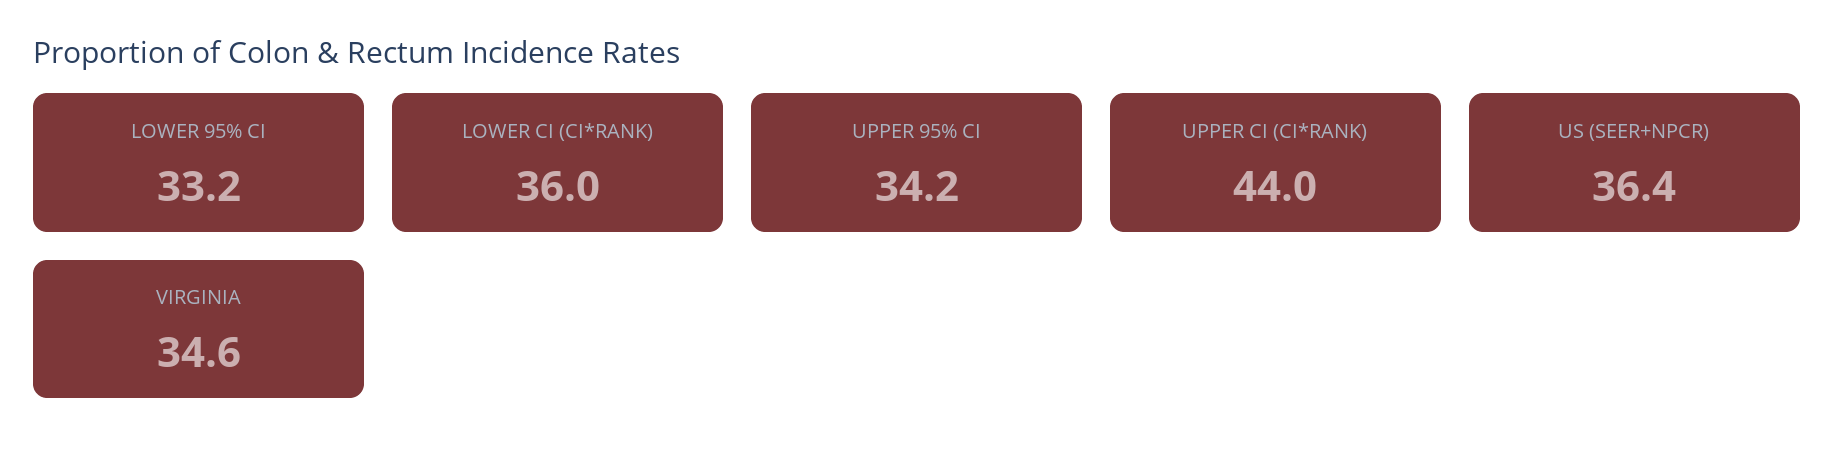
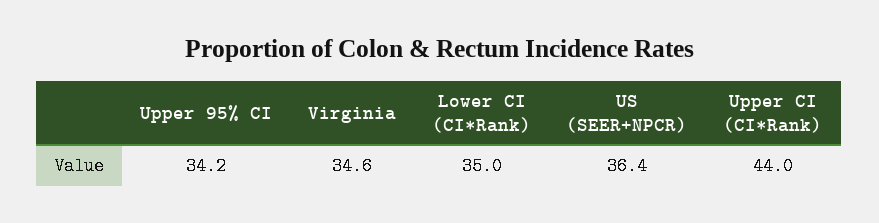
  {
-   "LOWER 95% CI": 33.2,
-   "LOWER CI (CI*RANK)": 36,
+   "LOWER CI (CI*RANK)": 35,
    "UPPER 95% CI": 34.2,
    "UPPER CI (CI*RANK)": 44,
    "US (SEER+NPCR)": 36.4,
    "VIRGINIA": 34.6
  }

